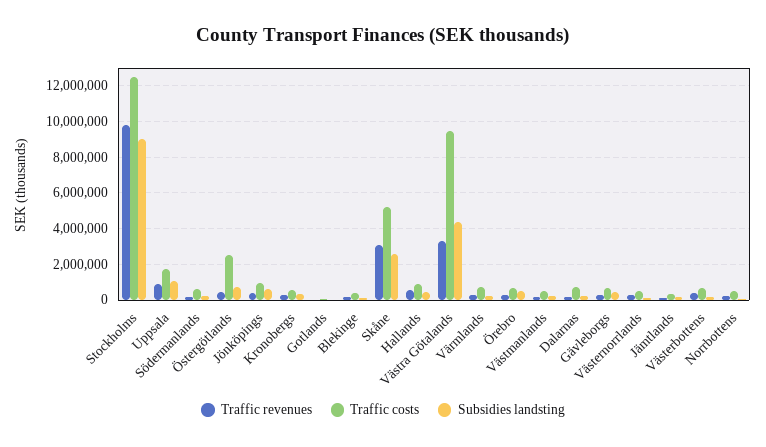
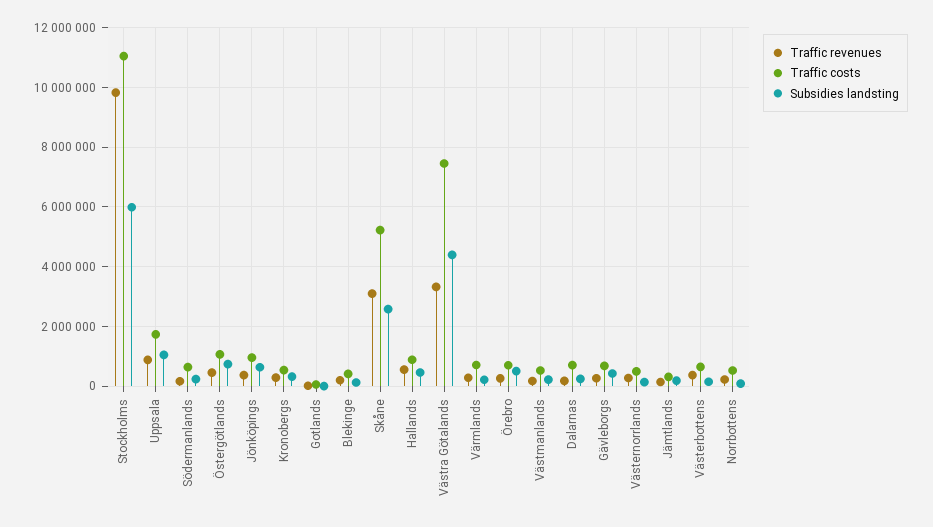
  {
    "Traffic revenues": {
      "Stockholms": 9750000,
      "Uppsala": 1000000,
      "Södermanlands": 250000,
      "Östergötlands": 500000,
      "Jönköpings": 250000,
      "Kronobergs": 250000,
      "Gotlands": 0,
      "Blekinge": 250000,
      "Skåne": 3000000,
      "Hallands": 500000,
      "Västra Götalands": 3250000,
      "Värmlands": 250000,
      "Örebro": 250000,
      "Västmanlands": 250000,
      "Dalarnas": 250000,
      "Gävleborgs": 250000,
      "Västernorrlands": 250000,
      "Jämtlands": 250000,
      "Västerbottens": 250000,
      "Norrbottens": 250000
    },
    "Traffic costs": {
-     "Stockholms": 12500000,
+     "Stockholms": 11000000,
      "Uppsala": 1750000,
      "Södermanlands": 750000,
-     "Östergötlands": 2500000,
+     "Östergötlands": 1000000,
      "Jönköpings": 1000000,
      "Kronobergs": 500000,
      "Gotlands": 0,
      "Blekinge": 500000,
      "Skåne": 5250000,
      "Hallands": 1000000,
-     "Västra Götalands": 9500000,
+     "Västra Götalands": 7500000,
      "Värmlands": 750000,
      "Örebro": 750000,
      "Västmanlands": 500000,
      "Dalarnas": 750000,
      "Gävleborgs": 750000,
      "Västernorrlands": 500000,
      "Jämtlands": 250000,
      "Västerbottens": 750000,
      "Norrbottens": 500000
    },
    "Subsidies landsting": {
-     "Stockholms": 9000000,
+     "Stockholms": 6000000,
      "Uppsala": 1000000,
      "Södermanlands": 250000,
      "Östergötlands": 750000,
      "Jönköpings": 750000,
      "Kronobergs": 250000,
      "Gotlands": 0,
      "Blekinge": 0,
      "Skåne": 2500000,
      "Hallands": 500000,
      "Västra Götalands": 4500000,
      "Värmlands": 250000,
      "Örebro": 500000,
      "Västmanlands": 250000,
      "Dalarnas": 250000,
      "Gävleborgs": 500000,
      "Västernorrlands": 250000,
      "Jämtlands": 250000,
      "Västerbottens": 250000,
      "Norrbottens": 0
    }
  }

